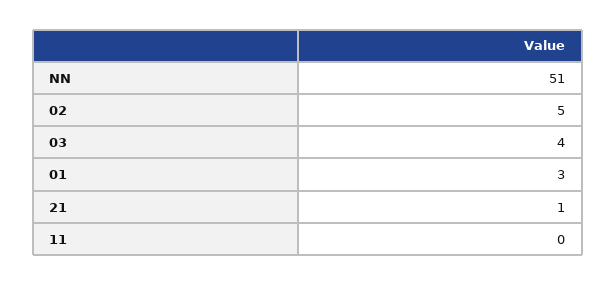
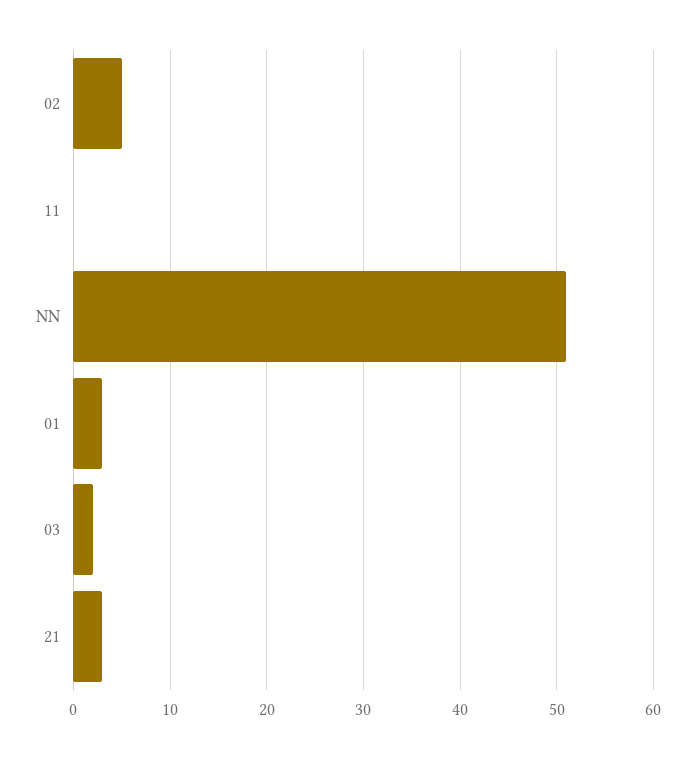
  {
    "NN": 51,
    "02": 5,
-   "03": 4,
+   "03": 2,
    "01": 3,
-   "21": 1,
+   "21": 3,
    "11": 0
  }

